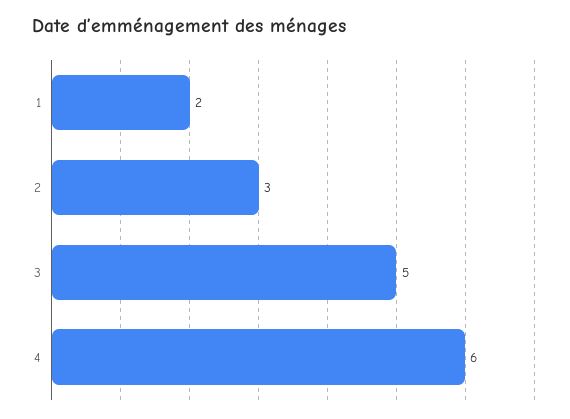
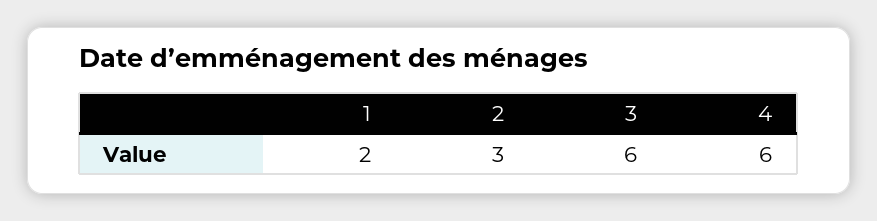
  {
    "1": 2,
    "2": 3,
-   "3": 5,
+   "3": 6,
    "4": 6
  }

